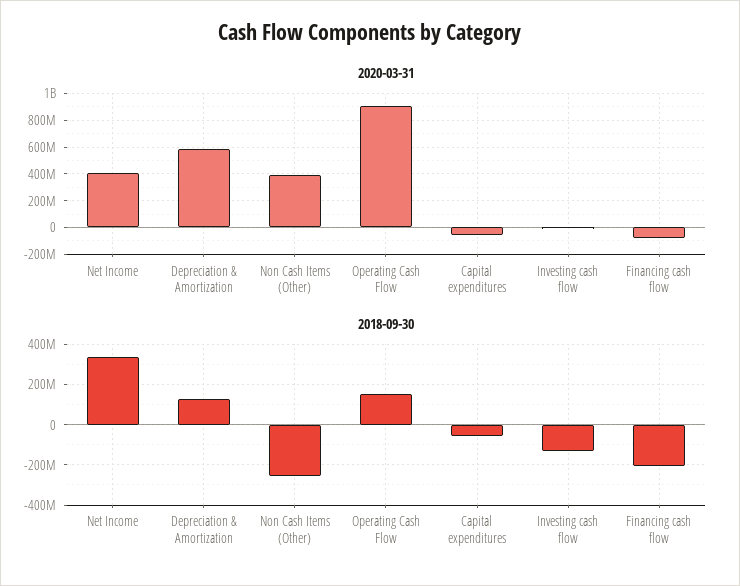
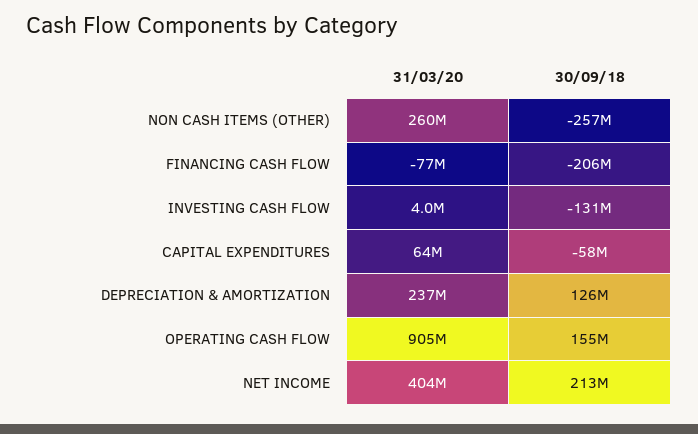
  {
    "2020-03-31": {
      "Net Income": 404000000,
-     "Depreciation & Amortization": 600000000,
+     "Depreciation & Amortization": 237000000,
-     "Non Cash Items (Other)": 400000000,
+     "Non Cash Items (Other)": 260000000,
      "Operating Cash Flow": 905000000,
-     "Capital expenditures": -50000000,
+     "Capital expenditures": 64000000,
      "Investing cash flow": 4000000,
      "Financing cash flow": -77000000
    },
    "2018-09-30": {
-     "Net Income": 350000000,
+     "Net Income": 213000000,
      "Depreciation & Amortization": 126000000,
      "Non Cash Items (Other)": -257000000,
      "Operating Cash Flow": 155000000,
      "Capital expenditures": -58000000,
      "Investing cash flow": -131000000,
      "Financing cash flow": -206000000
    }
  }

